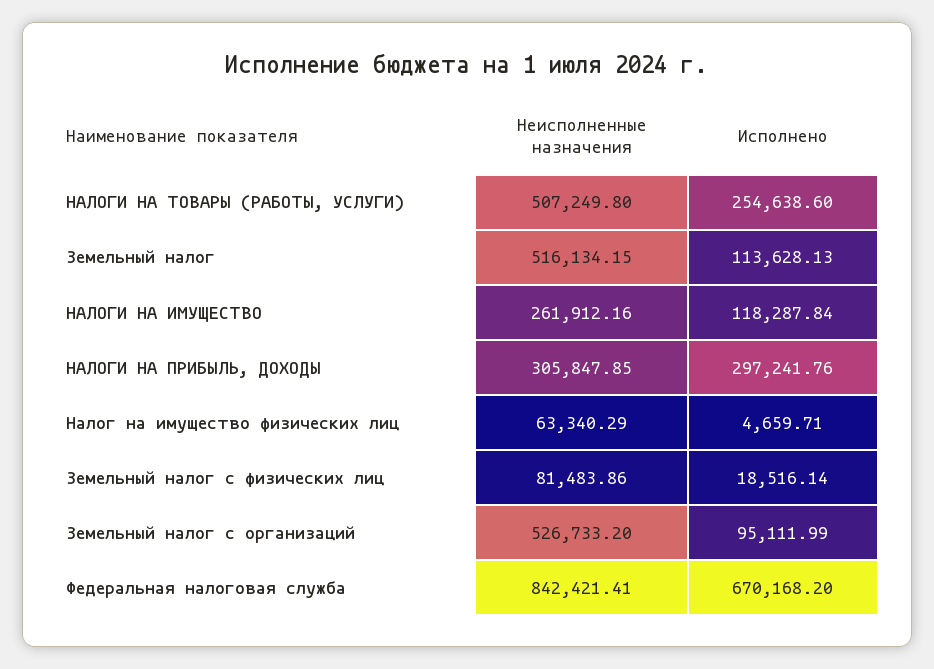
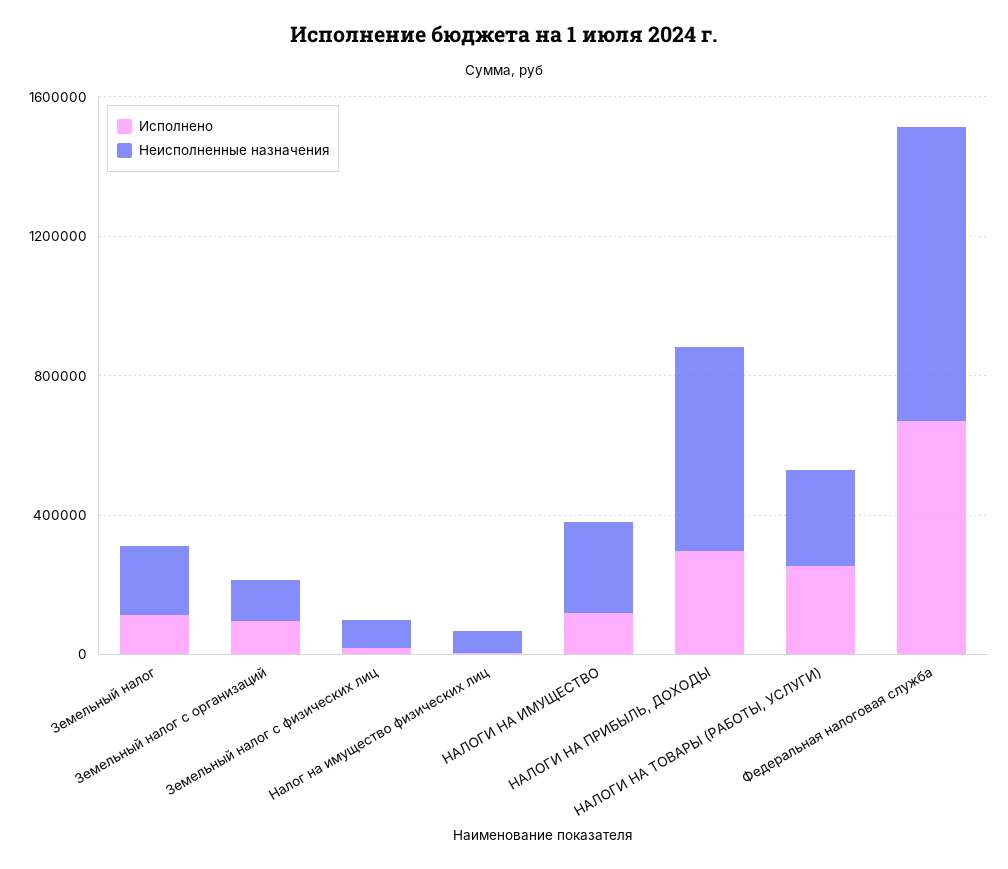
  {
    "Неисполненные назначения": {
-     "НАЛОГИ НА ТОВАРЫ (РАБОТЫ, УСЛУГИ)": 507249.8,
+     "НАЛОГИ НА ТОВАРЫ (РАБОТЫ, УСЛУГИ)": 300000,
-     "Земельный налог": 516134.15,
+     "Земельный налог": 200000,
      "НАЛОГИ НА ИМУЩЕСТВО": 261912.16,
-     "НАЛОГИ НА ПРИБЫЛЬ, ДОХОДЫ": 305847.85,
+     "НАЛОГИ НА ПРИБЫЛЬ, ДОХОДЫ": 600000,
      "Налог на имущество физических лиц": 63340.29,
      "Земельный налог с физических лиц": 81483.86,
-     "Земельный налог с организаций": 526733.2,
+     "Земельный налог с организаций": 100000,
      "Федеральная налоговая служба": 842421.41
    },
    "Исполнено": {
      "НАЛОГИ НА ТОВАРЫ (РАБОТЫ, УСЛУГИ)": 254638.6,
      "Земельный налог": 113628.13,
      "НАЛОГИ НА ИМУЩЕСТВО": 118287.84,
      "НАЛОГИ НА ПРИБЫЛЬ, ДОХОДЫ": 297241.76,
      "Налог на имущество физических лиц": 4659.71,
      "Земельный налог с физических лиц": 18516.14,
      "Земельный налог с организаций": 95111.99,
      "Федеральная налоговая служба": 670168.2
    }
  }

